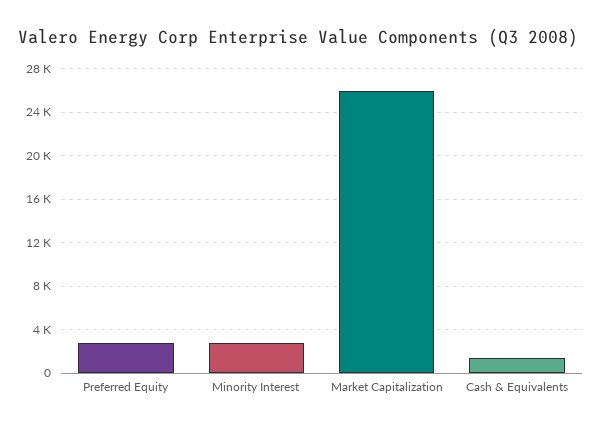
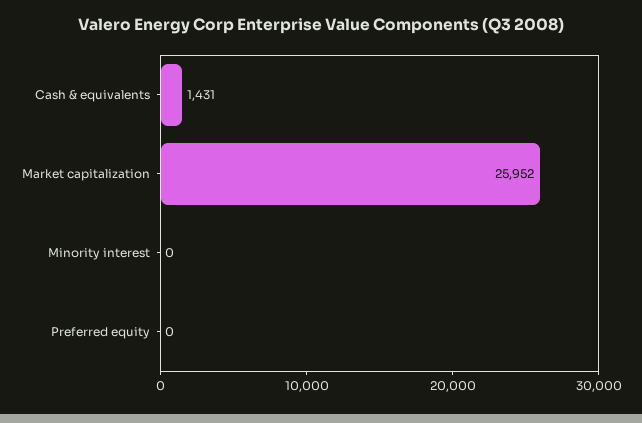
  {
-   "Preferred Equity": 3000,
+   "Preferred Equity": 0,
-   "Minority Interest": 3000,
+   "Minority Interest": 0,
    "Market Capitalization": 25952,
    "Cash & Equivalents": 1431
  }

